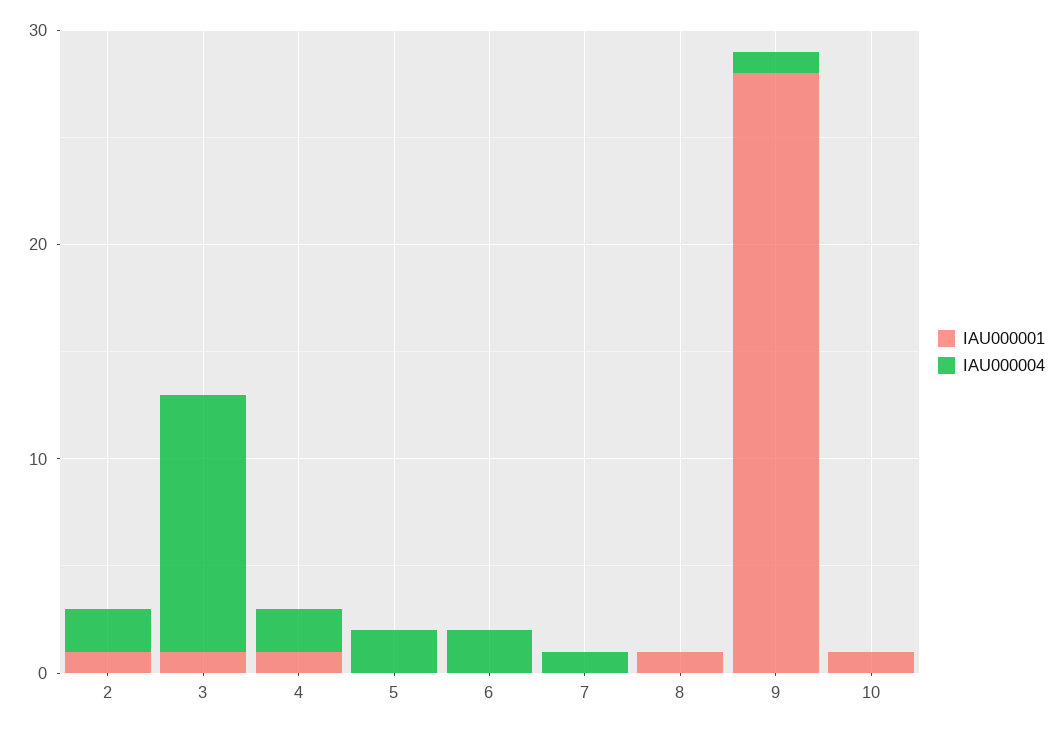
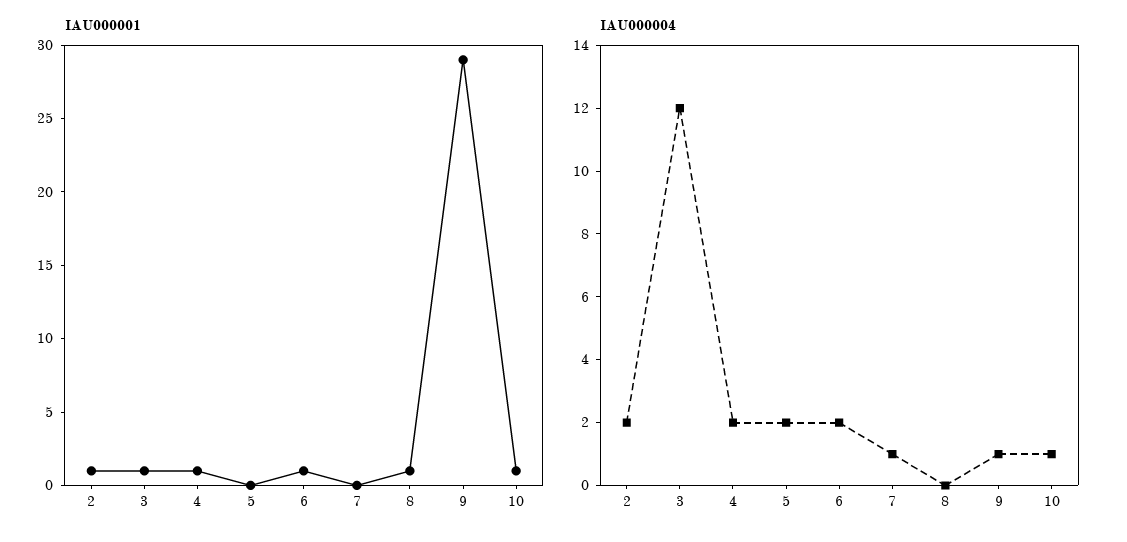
  {
    "IAU000001": {
      "2": 1,
      "3": 1,
      "4": 1,
      "5": 0,
-     "6": 0,
+     "6": 1,
      "7": 0,
      "8": 1,
-     "9": 28,
+     "9": 29,
      "10": 1
    },
    "IAU000004": {
      "2": 2,
      "3": 12,
      "4": 2,
      "5": 2,
      "6": 2,
      "7": 1,
      "8": 0,
      "9": 1,
-     "10": 0
+     "10": 1
    }
  }

